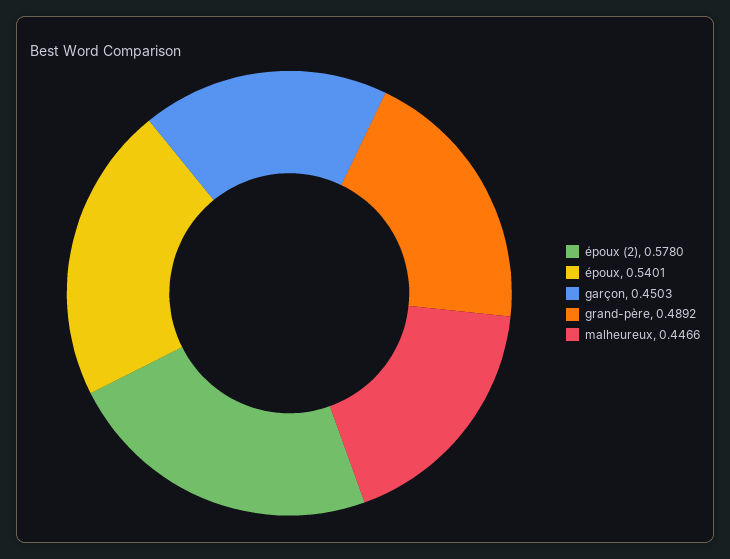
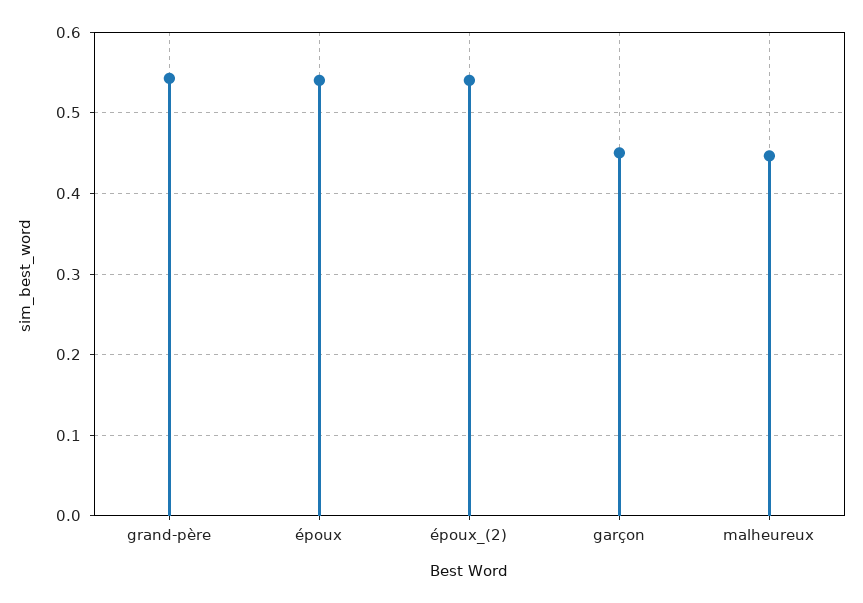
  {
-   "époux (2)": 0.578,
+   "époux (2)": 0.54,
    "époux": 0.5401,
    "garçon": 0.4503,
-   "grand-père": 0.4892,
+   "grand-père": 0.54,
    "malheureux": 0.4466
  }

